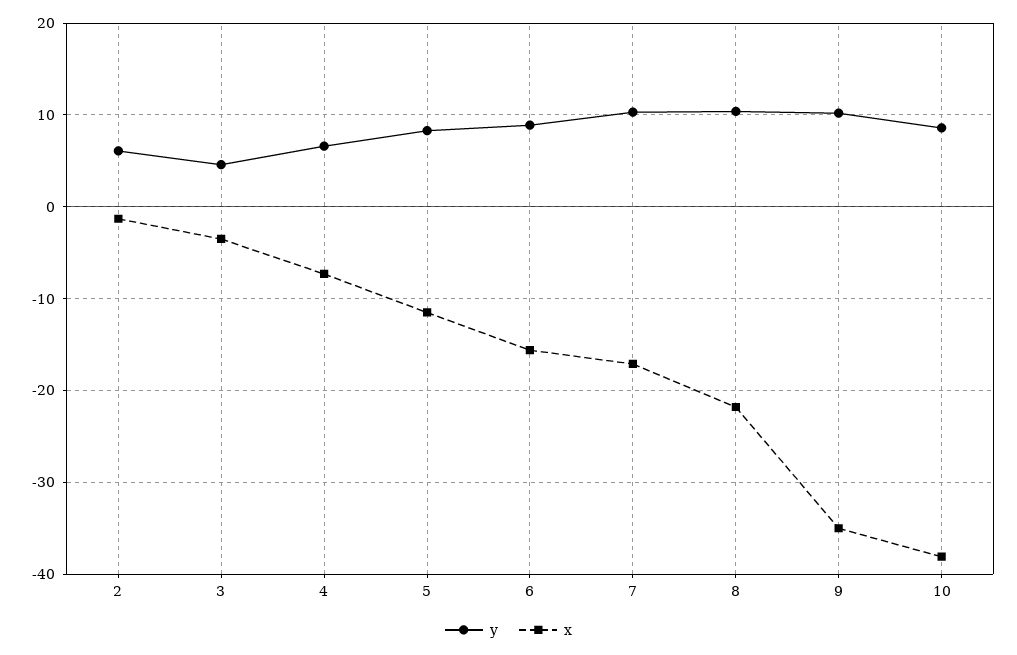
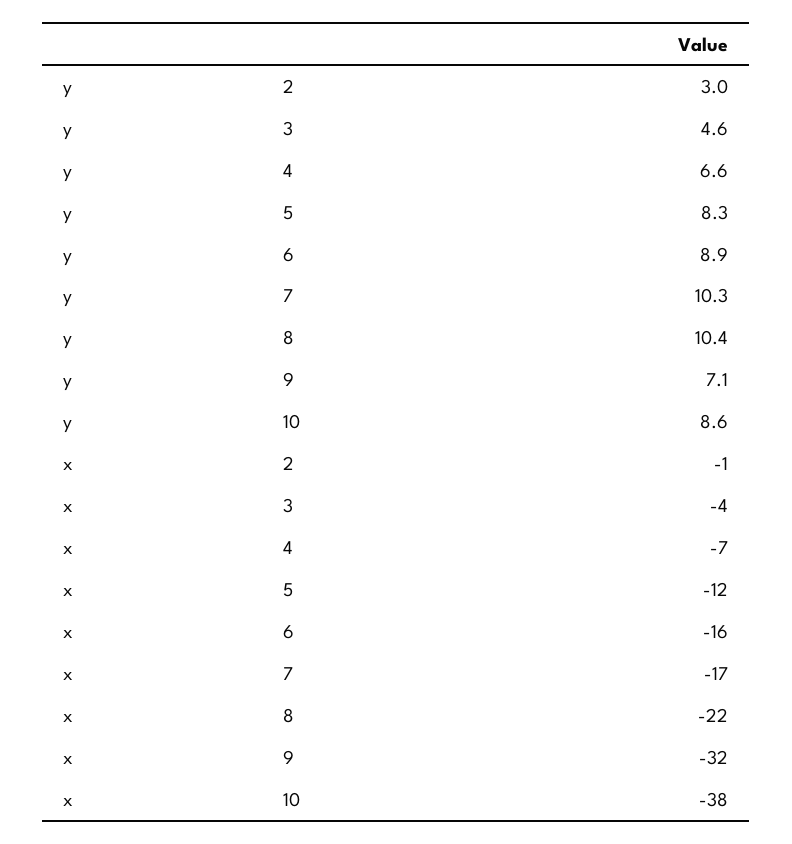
  {
    "y": {
-     "2": 6,
+     "2": 3,
      "3": 4.6,
      "4": 6.6,
      "5": 8.3,
      "6": 8.9,
      "7": 10.3,
      "8": 10.4,
-     "9": 10,
+     "9": 7.1,
      "10": 8.6
    },
    "x": {
      "2": -1,
      "3": -4,
      "4": -7,
      "5": -12,
      "6": -16,
      "7": -17,
      "8": -22,
-     "9": -35,
+     "9": -32,
      "10": -38
    }
  }

